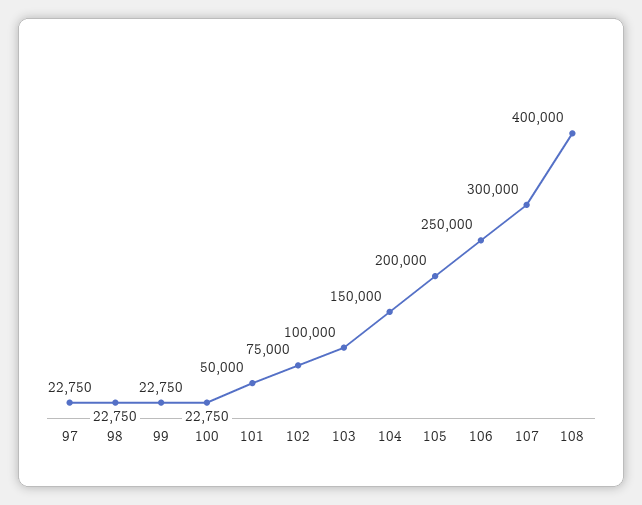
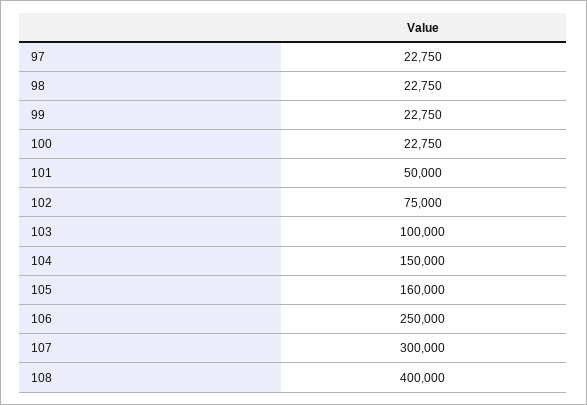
  {
    "97": 22750,
    "98": 22750,
    "99": 22750,
    "100": 22750,
    "101": 50000,
    "102": 75000,
    "103": 100000,
    "104": 150000,
-   "105": 200000,
+   "105": 160000,
    "106": 250000,
    "107": 300000,
    "108": 400000
  }

